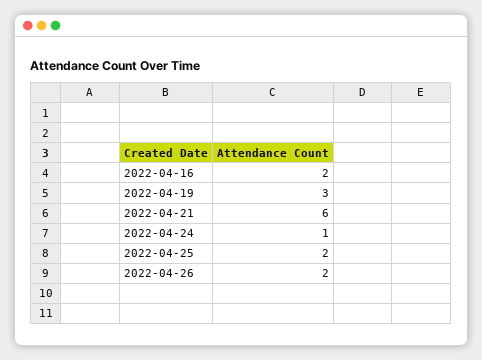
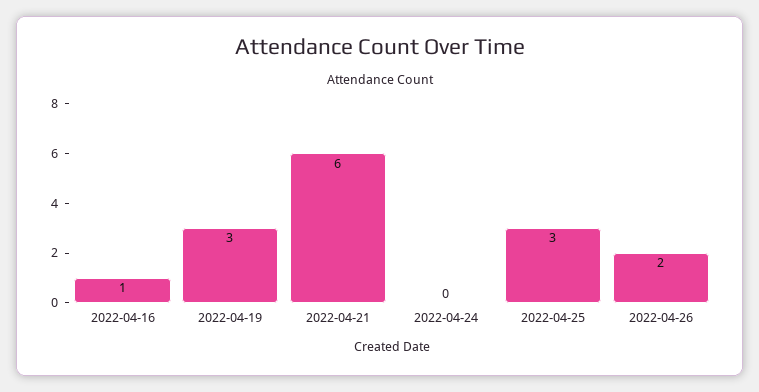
  {
-   "2022-04-16": 2,
+   "2022-04-16": 1,
    "2022-04-19": 3,
    "2022-04-21": 6,
-   "2022-04-24": 1,
+   "2022-04-24": 0,
-   "2022-04-25": 2,
+   "2022-04-25": 3,
    "2022-04-26": 2
  }

